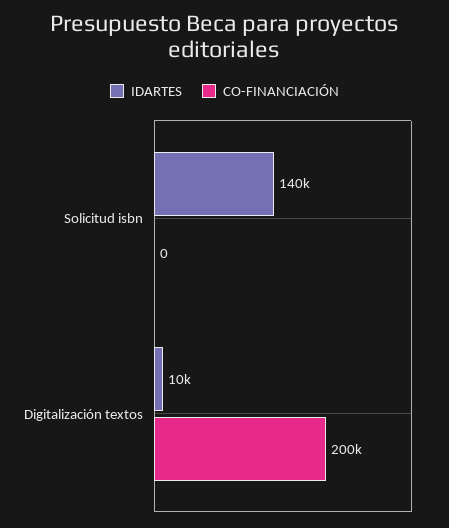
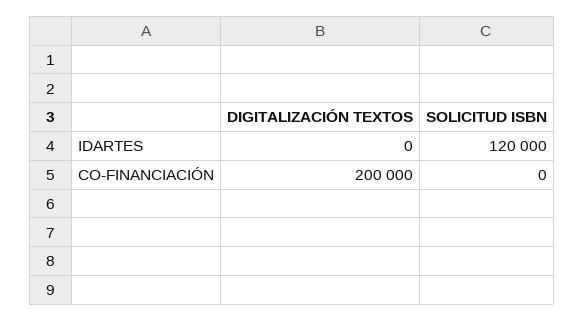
  {
    "IDARTES": {
-     "Solicitud isbn": 140000,
+     "Solicitud isbn": 120000,
-     "Digitalización textos": 10000
+     "Digitalización textos": 0
    },
    "CO-FINANCIACIÓN": {
      "Solicitud isbn": 0,
      "Digitalización textos": 200000
    }
  }

